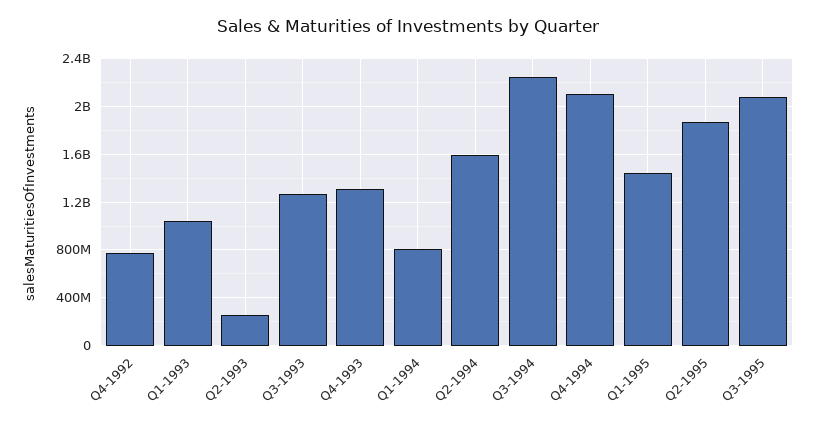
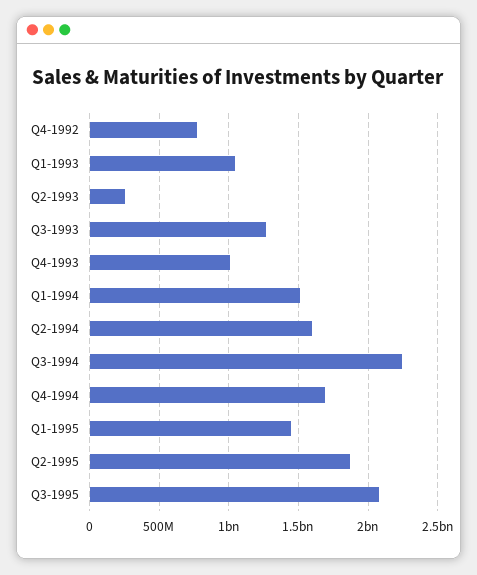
  {
    "Q4-1992": 750000000,
    "Q1-1993": 1050000000,
    "Q2-1993": 250000000,
    "Q3-1993": 1250000000,
-   "Q4-1993": 1300000000,
+   "Q4-1993": 1000000000,
-   "Q1-1994": 800000000,
+   "Q1-1994": 1500000000,
    "Q2-1994": 1600000000,
    "Q3-1994": 2250000000,
-   "Q4-1994": 2100000000,
+   "Q4-1994": 1700000000,
    "Q1-1995": 1450000000,
    "Q2-1995": 1850000000,
    "Q3-1995": 2100000000
  }

